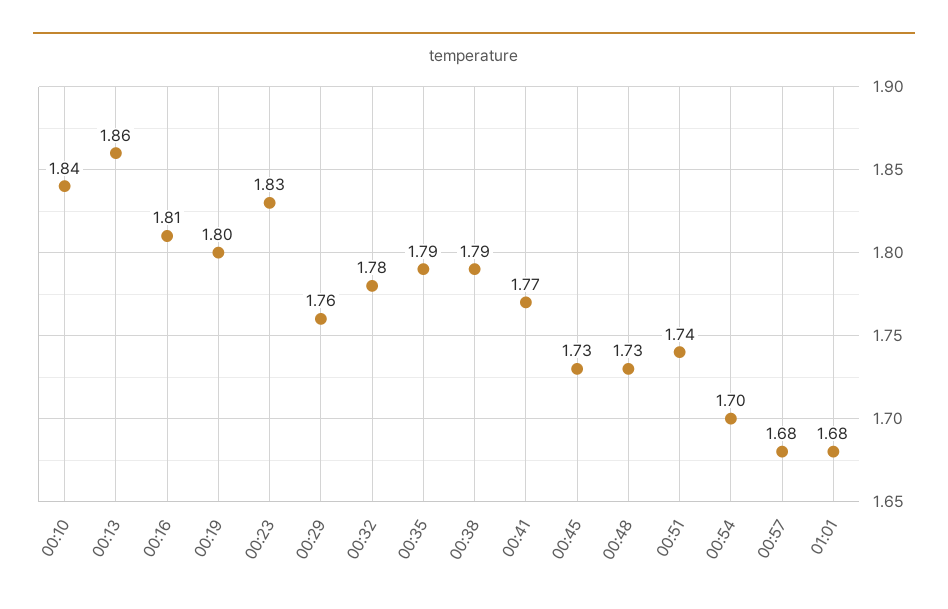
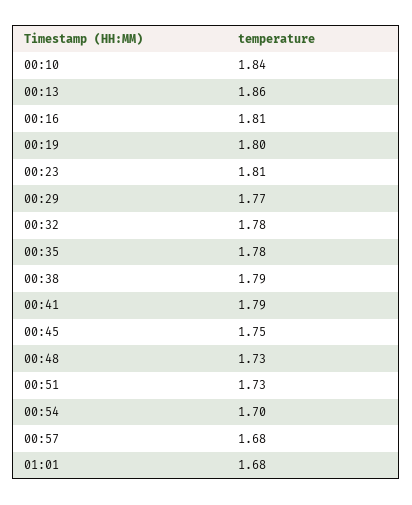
  {
    "00:10": 1.84,
    "00:13": 1.86,
    "00:16": 1.81,
    "00:19": 1.8,
-   "00:23": 1.83,
+   "00:23": 1.81,
-   "00:29": 1.76,
+   "00:29": 1.77,
    "00:32": 1.78,
-   "00:35": 1.79,
+   "00:35": 1.78,
    "00:38": 1.79,
-   "00:41": 1.77,
+   "00:41": 1.79,
-   "00:45": 1.73,
+   "00:45": 1.75,
    "00:48": 1.73,
-   "00:51": 1.74,
+   "00:51": 1.73,
    "00:54": 1.7,
    "00:57": 1.68,
    "01:01": 1.68
  }

